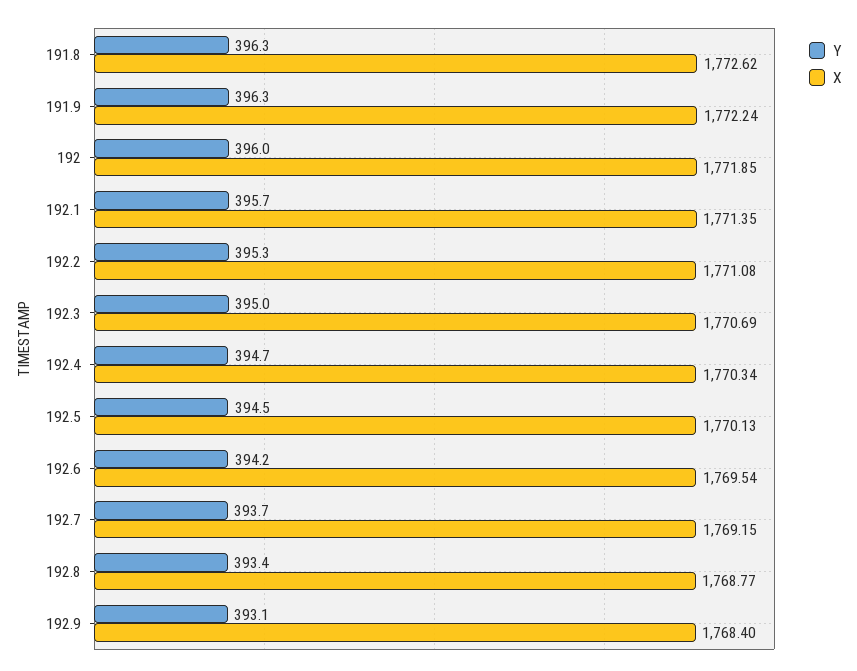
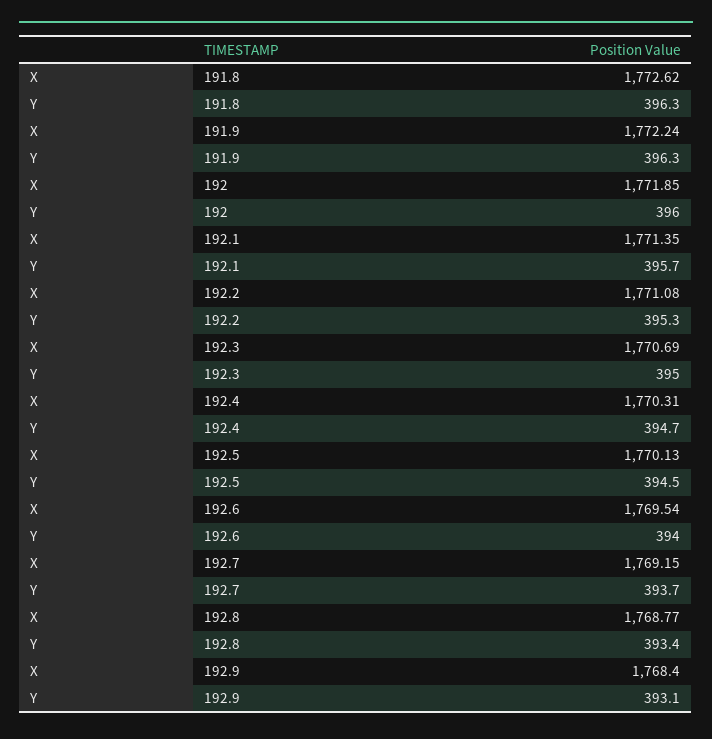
  {
    "Y": {
      "191.8": 396.3,
      "191.9": 396.3,
      "192": 396,
      "192.1": 395.7,
      "192.2": 395.3,
      "192.3": 395,
      "192.4": 394.7,
      "192.5": 394.5,
-     "192.6": 394.2,
+     "192.6": 394,
      "192.7": 393.7,
      "192.8": 393.4,
      "192.9": 393.1
    },
    "X": {
      "191.8": 1772.62,
      "191.9": 1772.24,
      "192": 1771.85,
      "192.1": 1771.35,
      "192.2": 1771.08,
      "192.3": 1770.69,
-     "192.4": 1770.34,
+     "192.4": 1770.31,
      "192.5": 1770.13,
      "192.6": 1769.54,
      "192.7": 1769.15,
      "192.8": 1768.77,
      "192.9": 1768.4
    }
  }

